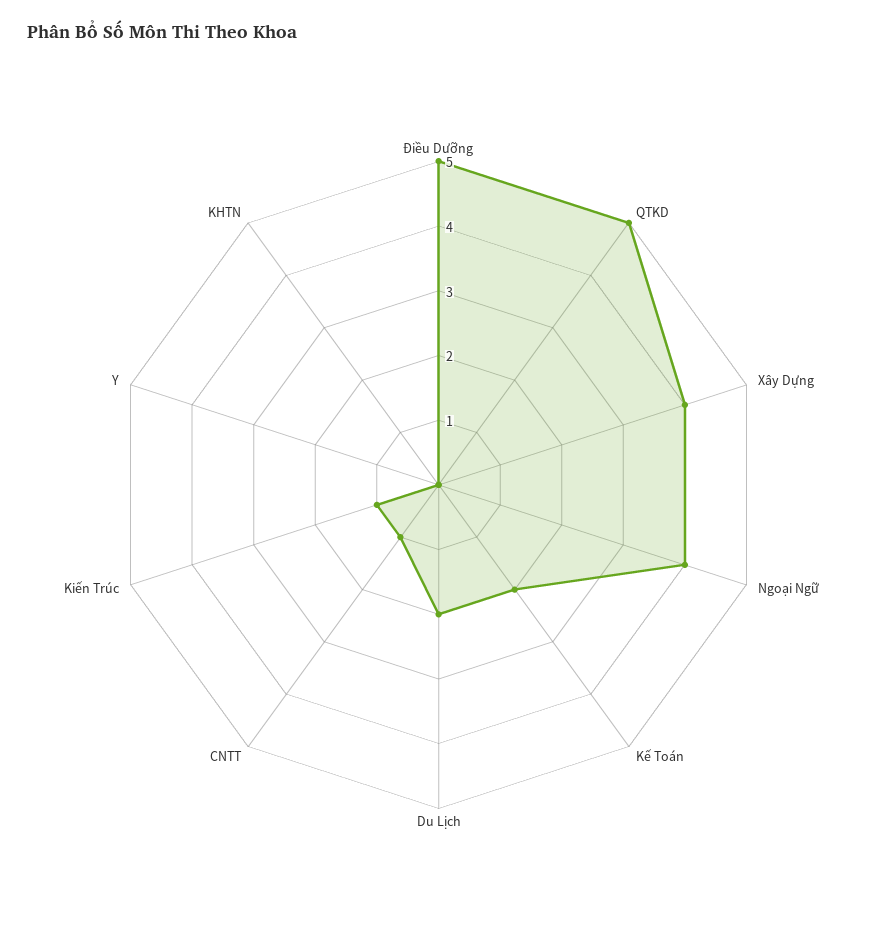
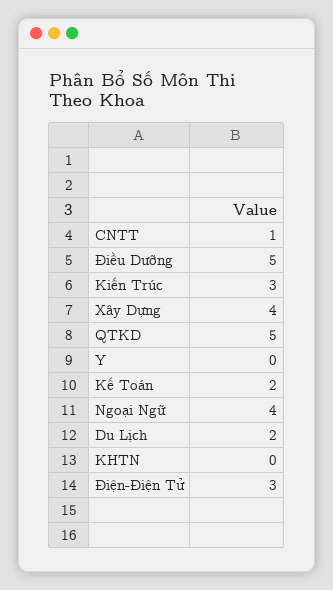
  {
    "Điều Dưỡng": 5,
    "QTKD": 5,
    "Xây Dựng": 4,
    "Ngoại Ngữ": 4,
    "Kế Toán": 2,
    "Du Lịch": 2,
    "CNTT": 1,
-   "Kiến Trúc": 1,
+   "Kiến Trúc": 3,
    "Y": 0,
-   "KHTN": 0
+   "KHTN": 0,
+   "Điện-Điện Tử": 3
  }

